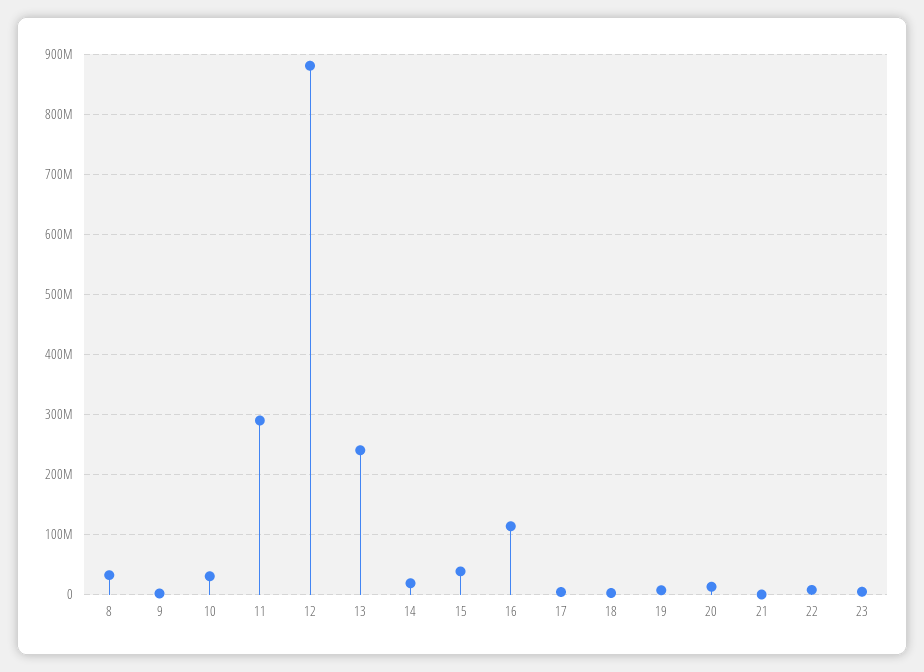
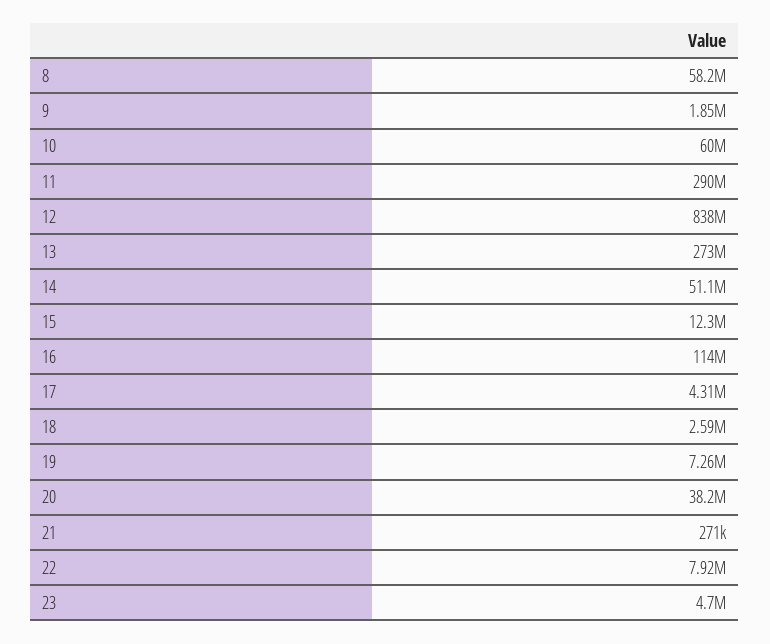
  {
-   "8": 30000000,
+   "8": 58200000,
    "9": 1850000,
-   "10": 30000000,
+   "10": 60000000,
    "11": 290000000,
-   "12": 880000000,
+   "12": 838000000,
-   "13": 240000000,
+   "13": 273000000,
-   "14": 20000000,
+   "14": 51100000,
-   "15": 40000000,
+   "15": 12300000,
    "16": 114000000,
    "17": 4310000,
    "18": 2590000,
    "19": 7260000,
-   "20": 10000000,
+   "20": 38200000,
    "21": 271000,
    "22": 7920000,
    "23": 4700000
  }

